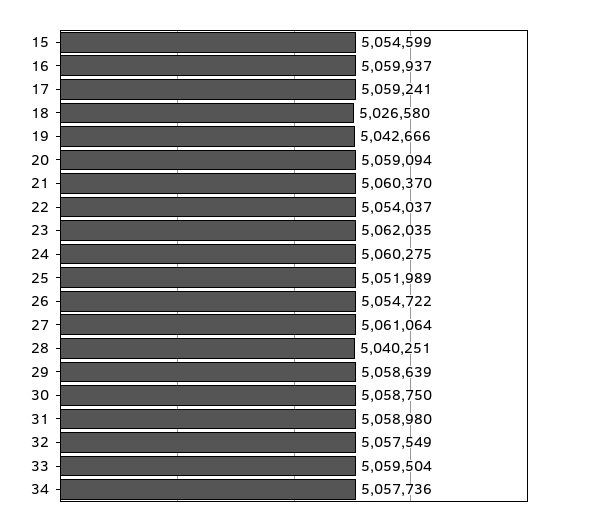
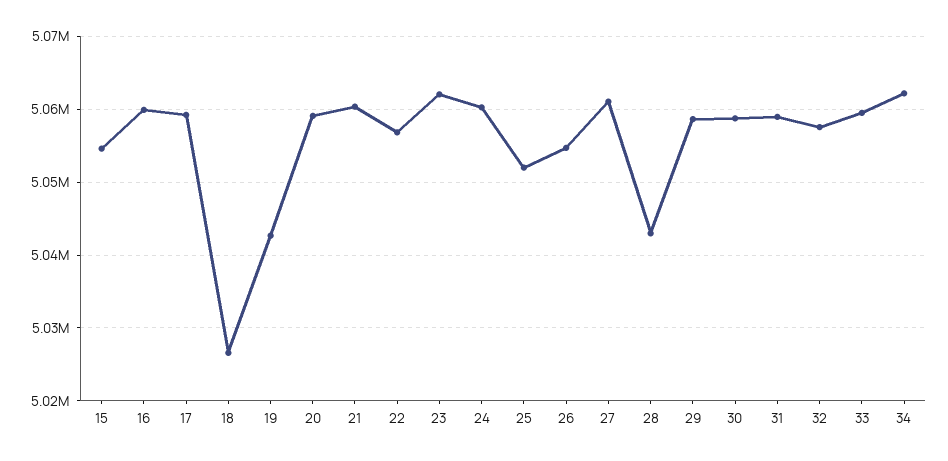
  {
    "15": 5054599,
    "16": 5059937,
    "17": 5059241,
    "18": 5026580,
    "19": 5042666,
    "20": 5059094,
    "21": 5060370,
-   "22": 5054037,
+   "22": 5057000,
    "23": 5062035,
    "24": 5060275,
    "25": 5051989,
    "26": 5054722,
    "27": 5061064,
-   "28": 5040251,
+   "28": 5043000,
    "29": 5058639,
    "30": 5058750,
    "31": 5058980,
    "32": 5057549,
    "33": 5059504,
-   "34": 5057736
+   "34": 5062000
  }

